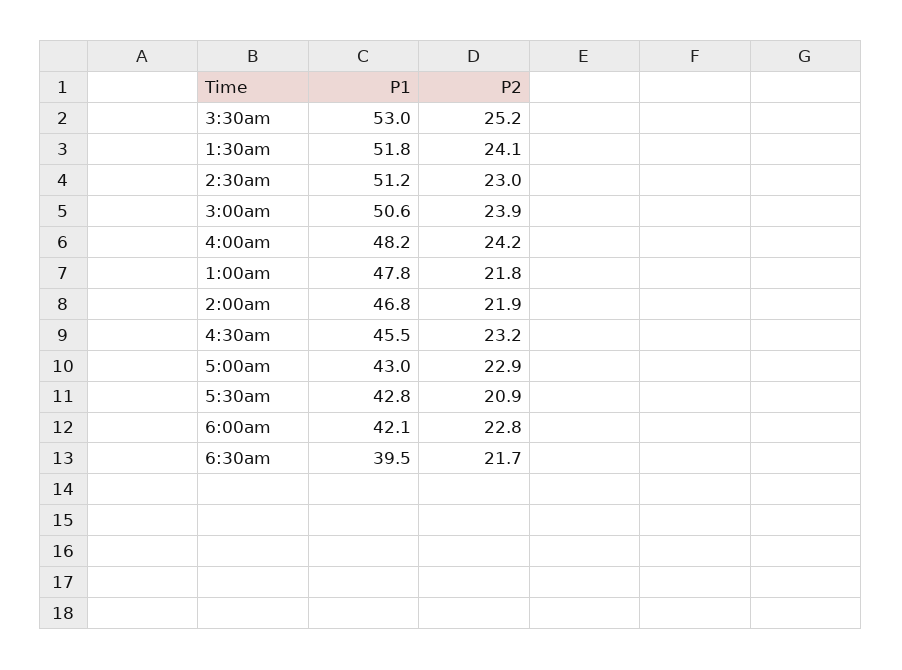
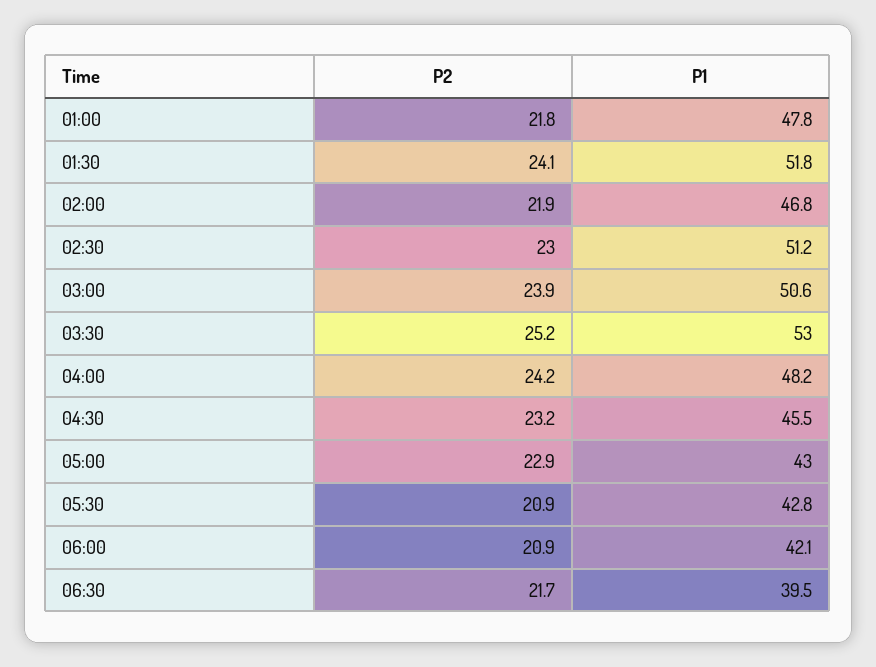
  {
    "P1": {
      "3:30am": 53,
      "1:30am": 51.8,
      "2:30am": 51.2,
      "3:00am": 50.6,
      "4:00am": 48.2,
      "1:00am": 47.8,
      "2:00am": 46.8,
      "4:30am": 45.5,
      "5:00am": 43,
      "5:30am": 42.8,
      "6:00am": 42.1,
      "6:30am": 39.5
    },
    "P2": {
      "3:30am": 25.2,
      "1:30am": 24.1,
      "2:30am": 23,
      "3:00am": 23.9,
      "4:00am": 24.2,
      "1:00am": 21.8,
      "2:00am": 21.9,
      "4:30am": 23.2,
      "5:00am": 22.9,
      "5:30am": 20.9,
-     "6:00am": 22.8,
+     "6:00am": 20.9,
      "6:30am": 21.7
    }
  }

